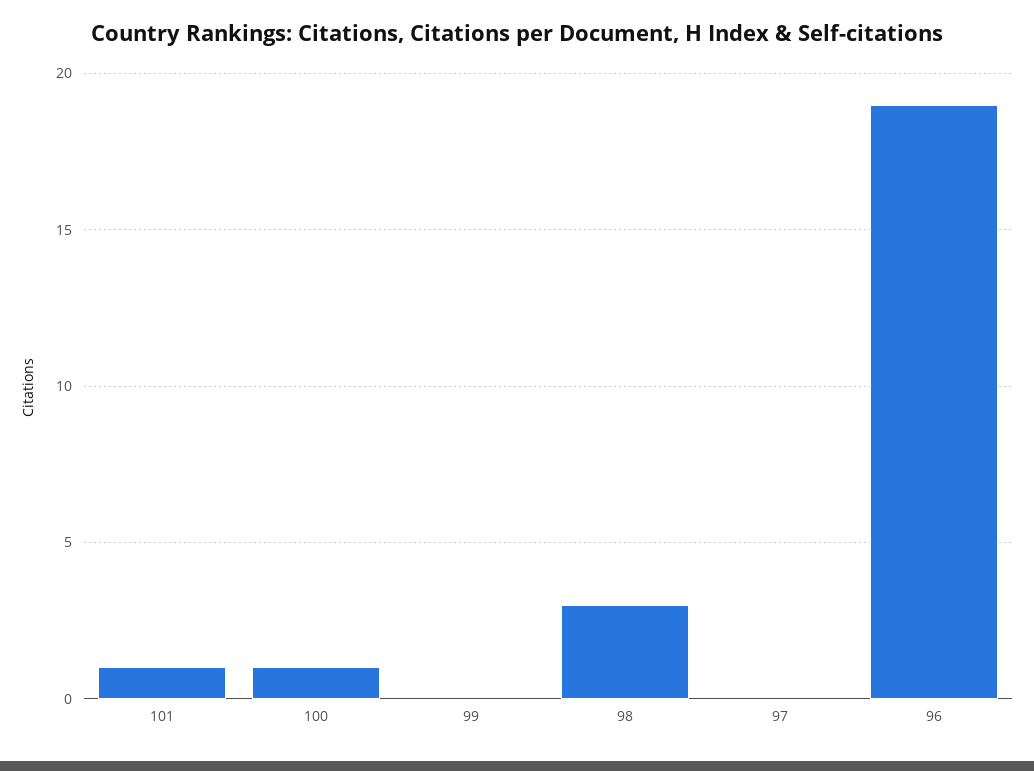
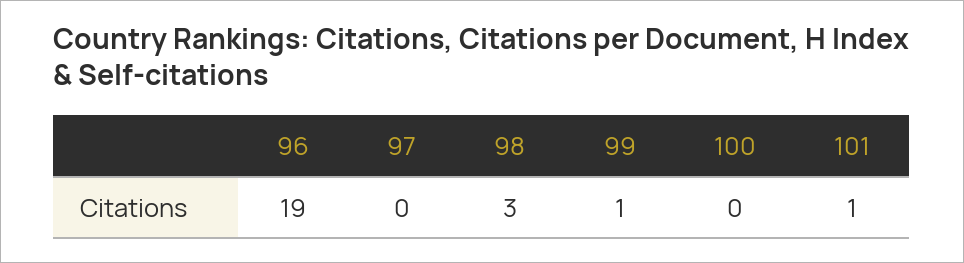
  {
    "101": 1,
-   "100": 1,
+   "100": 0,
-   "99": 0,
+   "99": 1,
    "98": 3,
    "97": 0,
    "96": 19
  }

